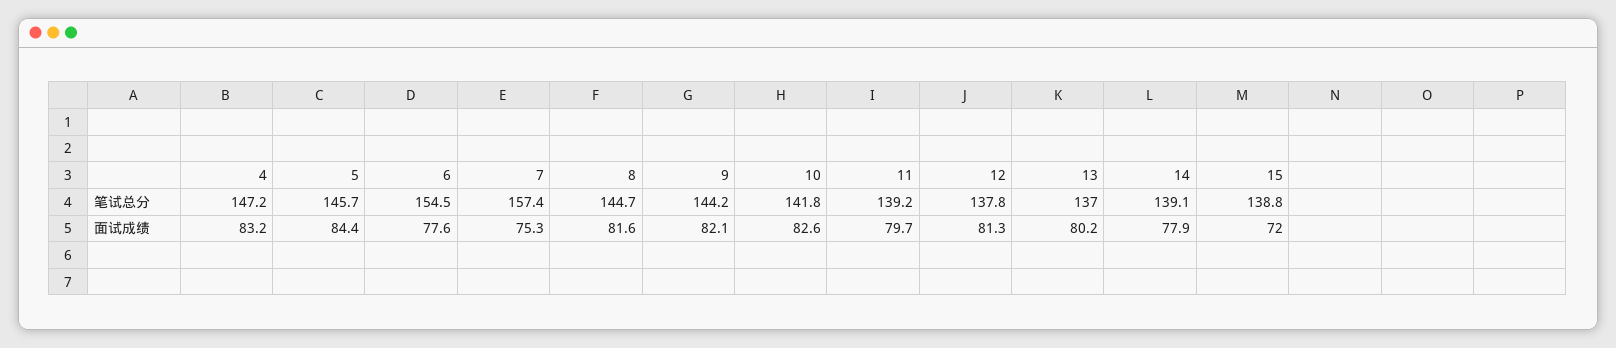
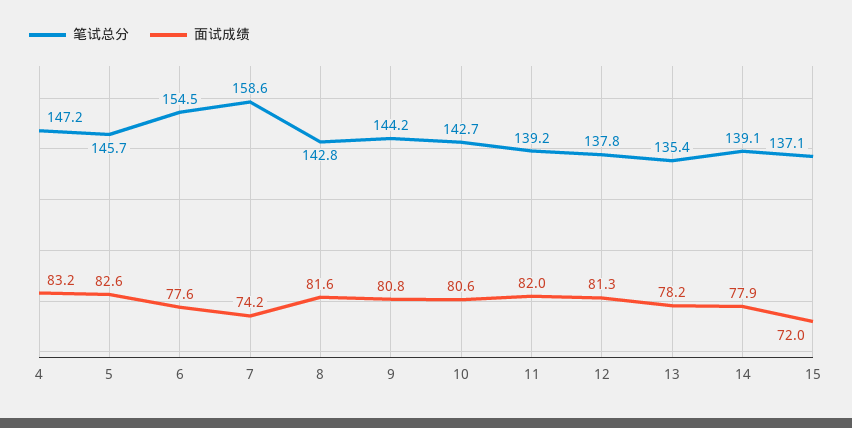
  {
    "笔试总分": {
      "4": 147.2,
      "5": 145.7,
      "6": 154.5,
-     "7": 157.4,
+     "7": 158.6,
-     "8": 144.7,
+     "8": 142.8,
      "9": 144.2,
-     "10": 141.8,
+     "10": 142.7,
      "11": 139.2,
      "12": 137.8,
-     "13": 137,
+     "13": 135.4,
      "14": 139.1,
-     "15": 138.8
+     "15": 137.1
    },
    "面试成绩": {
      "4": 83.2,
-     "5": 84.4,
+     "5": 82.6,
      "6": 77.6,
-     "7": 75.3,
+     "7": 74.2,
      "8": 81.6,
-     "9": 82.1,
+     "9": 80.8,
-     "10": 82.6,
+     "10": 80.6,
-     "11": 79.7,
+     "11": 82,
      "12": 81.3,
-     "13": 80.2,
+     "13": 78.2,
      "14": 77.9,
      "15": 72
    }
  }

